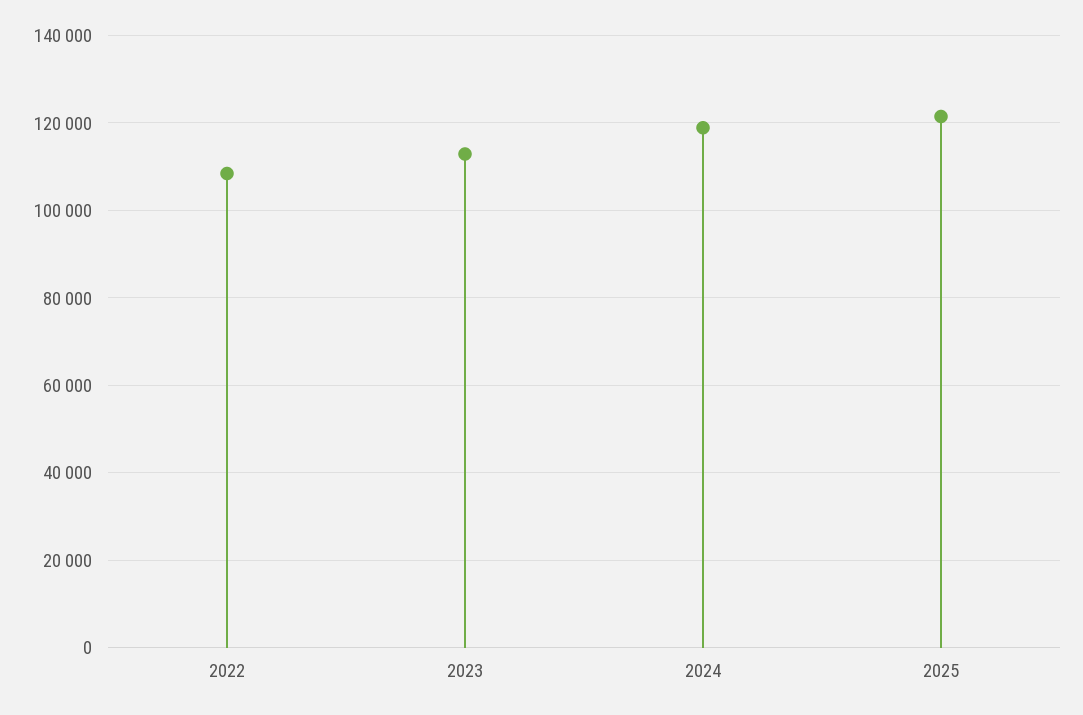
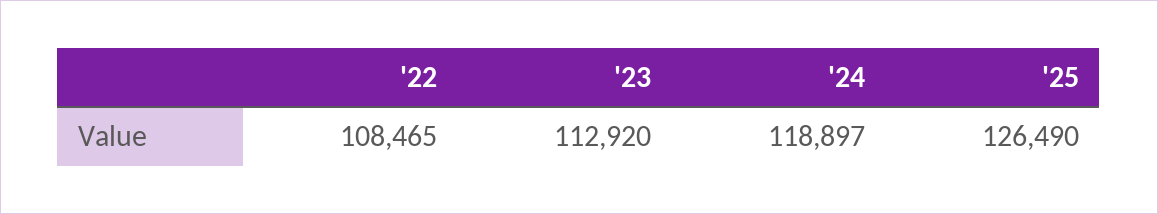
  {
    "2022": 108465,
    "2023": 112920,
    "2024": 118897,
-   "2025": 122000
+   "2025": 126490
  }

